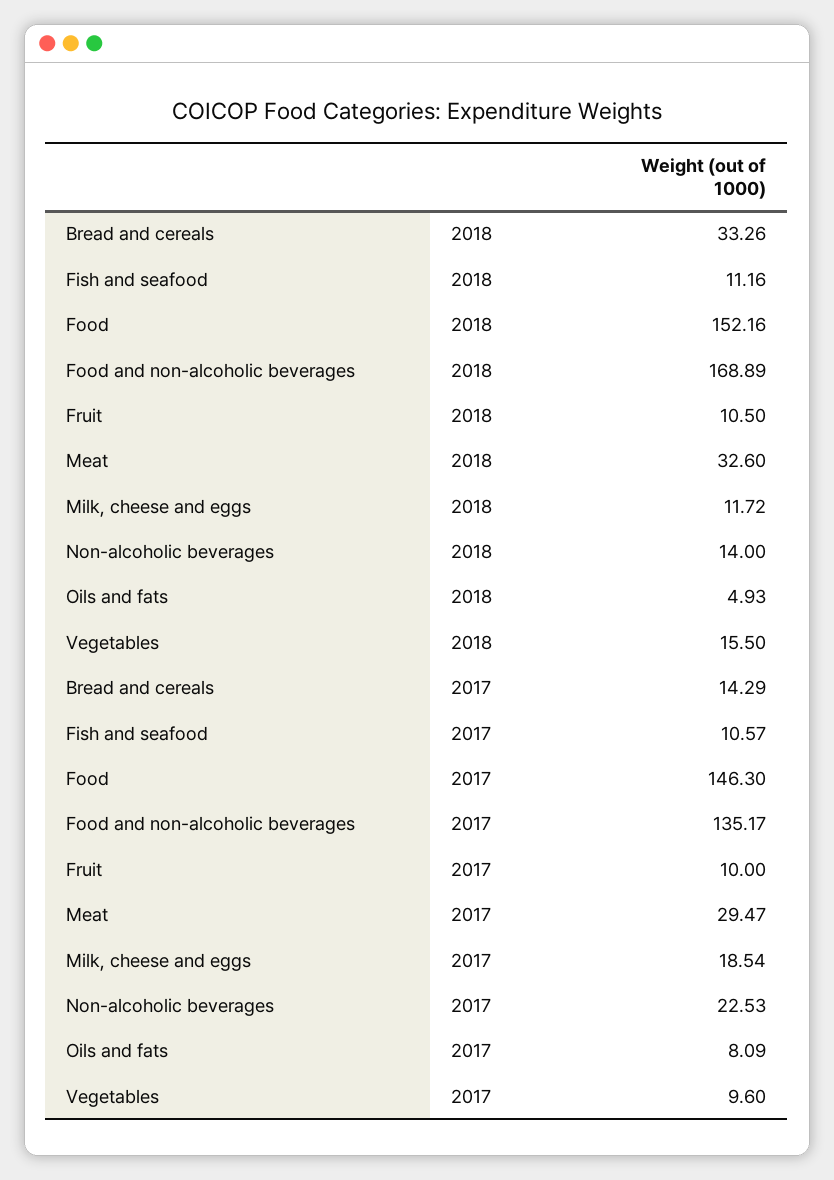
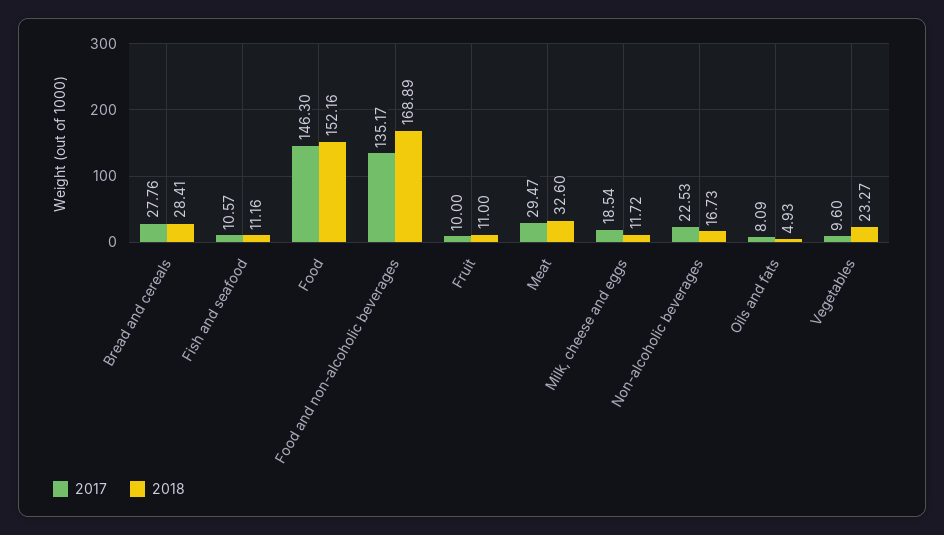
  {
    "2018": {
-     "Bread and cereals": 33.26,
+     "Bread and cereals": 28.41,
      "Fish and seafood": 11.16,
      "Food": 152.16,
      "Food and non-alcoholic beverages": 168.89,
-     "Fruit": 10.5,
+     "Fruit": 11,
      "Meat": 32.6,
      "Milk, cheese and eggs": 11.72,
-     "Non-alcoholic beverages": 14,
+     "Non-alcoholic beverages": 16.73,
      "Oils and fats": 4.93,
-     "Vegetables": 15.5
+     "Vegetables": 23.27
    },
    "2017": {
-     "Bread and cereals": 14.29,
+     "Bread and cereals": 27.76,
      "Fish and seafood": 10.57,
      "Food": 146.3,
      "Food and non-alcoholic beverages": 135.17,
      "Fruit": 10,
      "Meat": 29.47,
      "Milk, cheese and eggs": 18.54,
      "Non-alcoholic beverages": 22.53,
      "Oils and fats": 8.09,
      "Vegetables": 9.6
    }
  }

